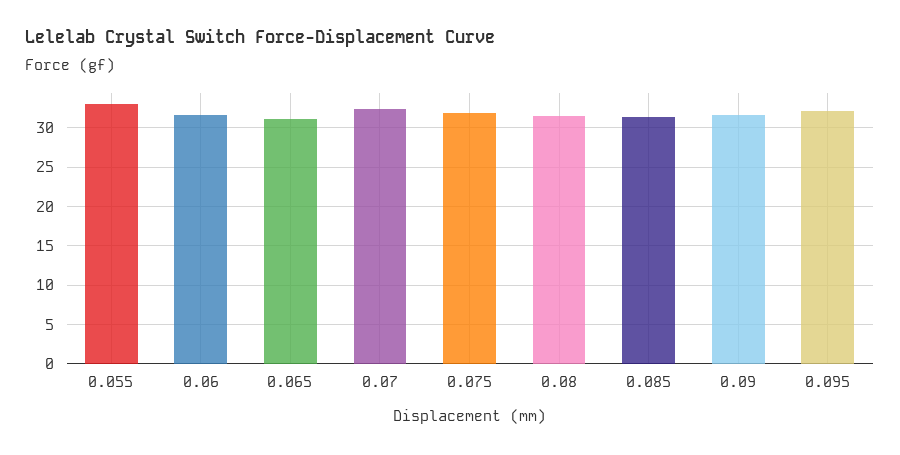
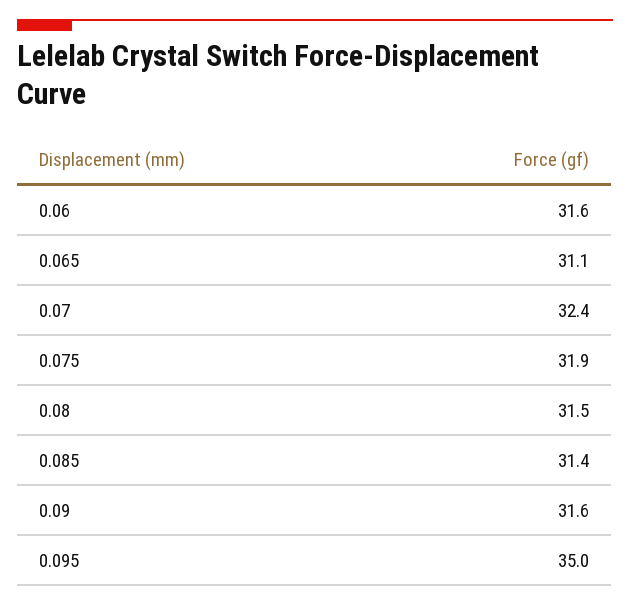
  {
-   "0.055": 33,
    "0.06": 31.6,
    "0.065": 31.1,
    "0.07": 32.4,
    "0.075": 31.9,
    "0.08": 31.5,
    "0.085": 31.4,
    "0.09": 31.6,
-   "0.095": 32
+   "0.095": 35
  }

